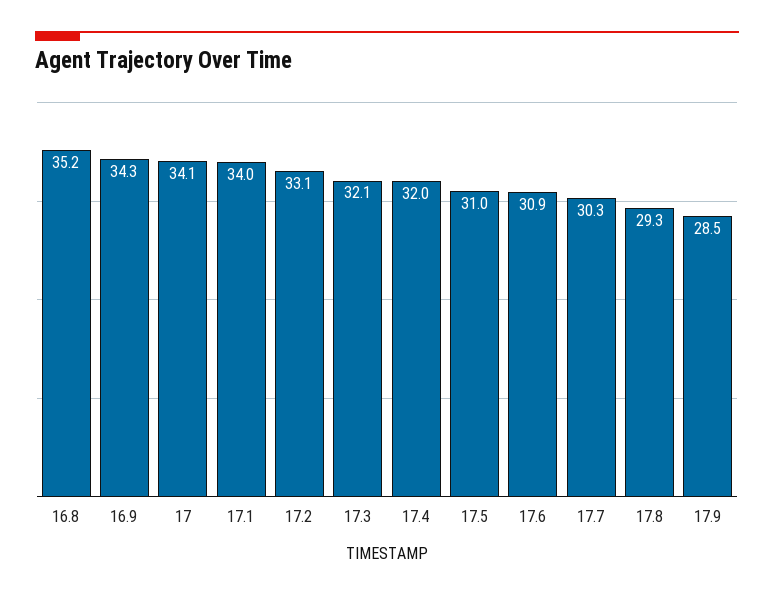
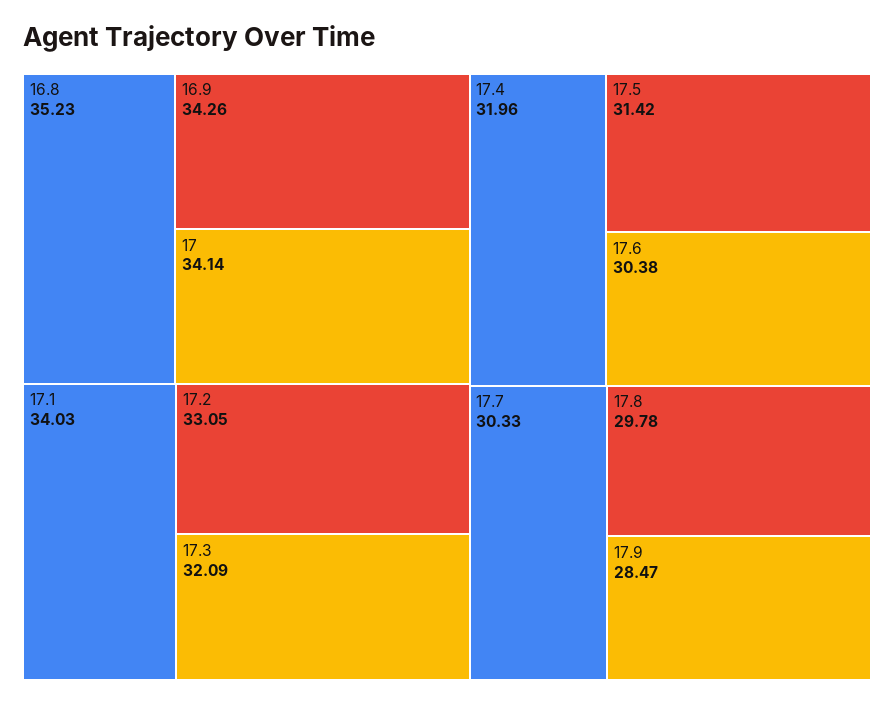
  {
    "16.8": 35.23,
    "16.9": 34.26,
    "17": 34.14,
    "17.1": 34.03,
    "17.2": 33.05,
    "17.3": 32.09,
    "17.4": 31.96,
-   "17.5": 31,
+   "17.5": 31.42,
-   "17.6": 30.9,
+   "17.6": 30.38,
    "17.7": 30.33,
-   "17.8": 29.3,
+   "17.8": 29.78,
    "17.9": 28.47
  }

